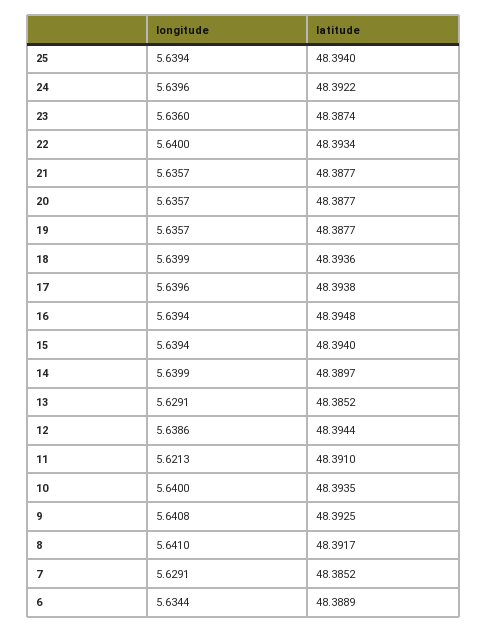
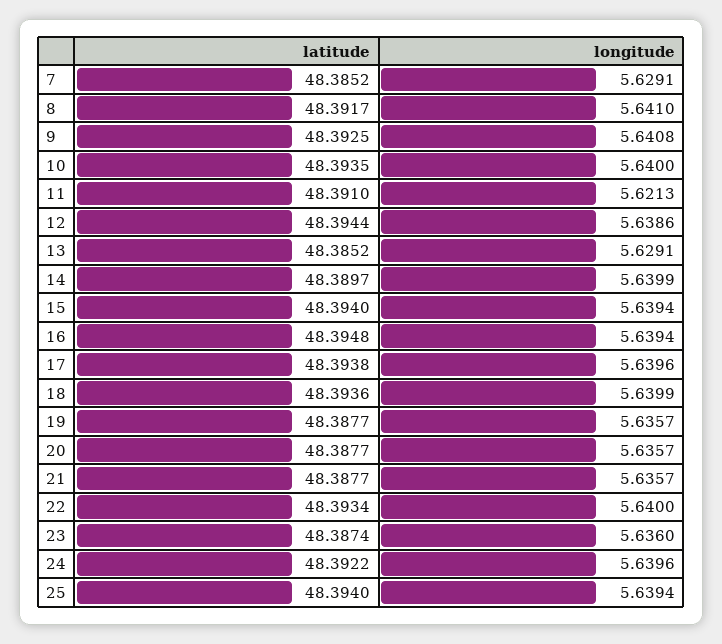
  {
    "longitude": {
      "25": 5.6394,
      "24": 5.6396,
      "23": 5.636,
      "22": 5.64,
      "21": 5.6357,
      "20": 5.6357,
      "19": 5.6357,
      "18": 5.6399,
      "17": 5.6396,
      "16": 5.6394,
      "15": 5.6394,
      "14": 5.6399,
      "13": 5.6291,
      "12": 5.6386,
      "11": 5.6213,
      "10": 5.64,
      "9": 5.6408,
      "8": 5.641,
-     "7": 5.6291,
+     "7": 5.6291
-     "6": 5.6344
    },
    "latitude": {
      "25": 48.394,
      "24": 48.3922,
      "23": 48.3874,
      "22": 48.3934,
      "21": 48.3877,
      "20": 48.3877,
      "19": 48.3877,
      "18": 48.3936,
      "17": 48.3938,
      "16": 48.3948,
      "15": 48.394,
      "14": 48.3897,
      "13": 48.3852,
      "12": 48.3944,
      "11": 48.391,
      "10": 48.3935,
      "9": 48.3925,
      "8": 48.3917,
-     "7": 48.3852,
+     "7": 48.3852
-     "6": 48.3889
    }
  }

